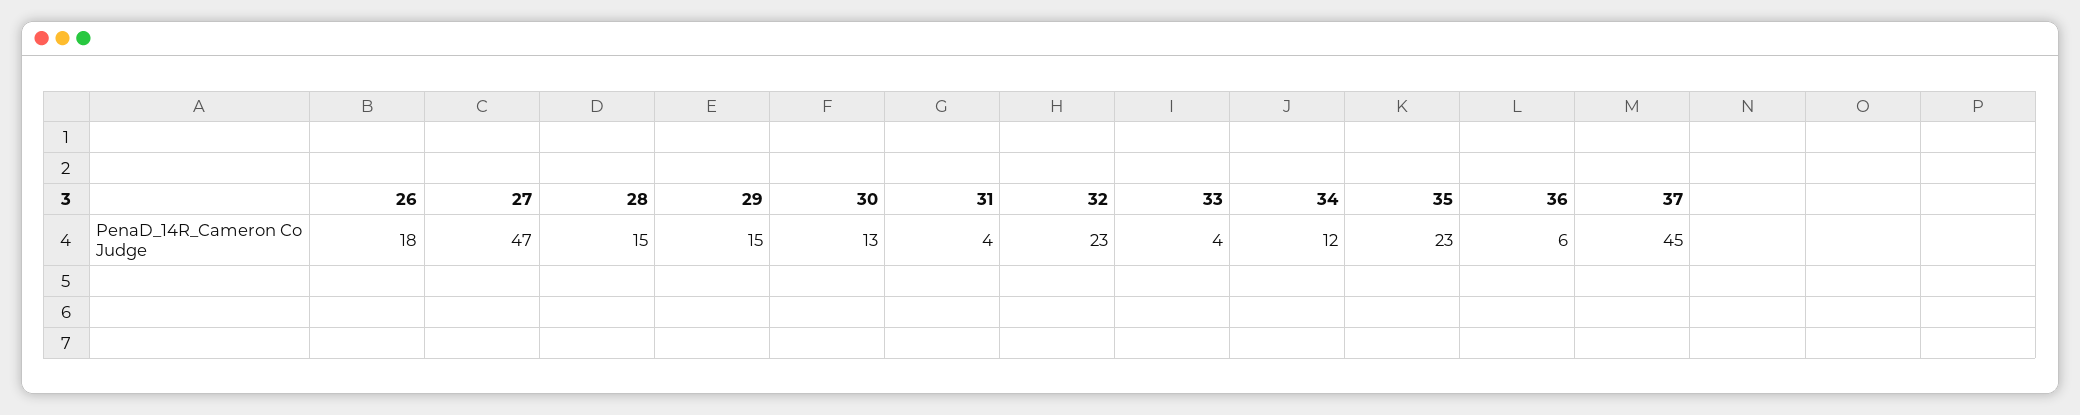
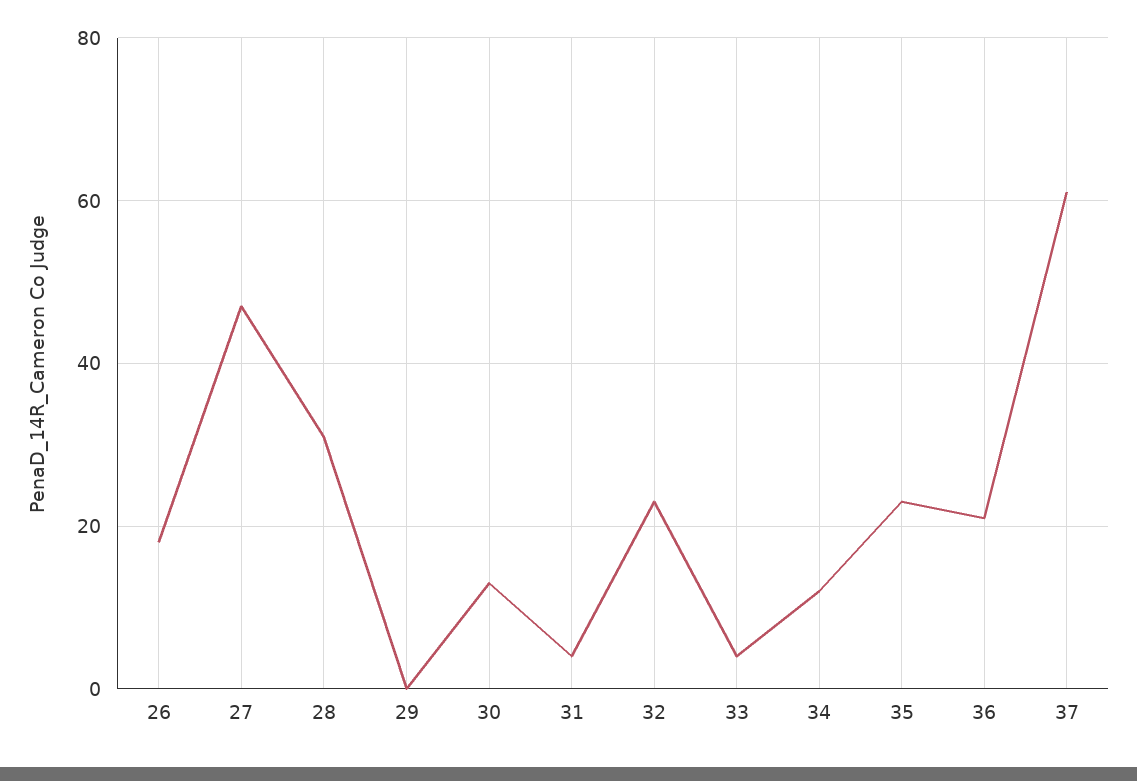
  {
    "26": 18,
    "27": 47,
-   "28": 15,
+   "28": 30,
-   "29": 15,
+   "29": 0,
    "30": 13,
    "31": 4,
    "32": 23,
    "33": 4,
    "34": 12,
    "35": 23,
-   "36": 6,
+   "36": 20,
-   "37": 45
+   "37": 60
  }

